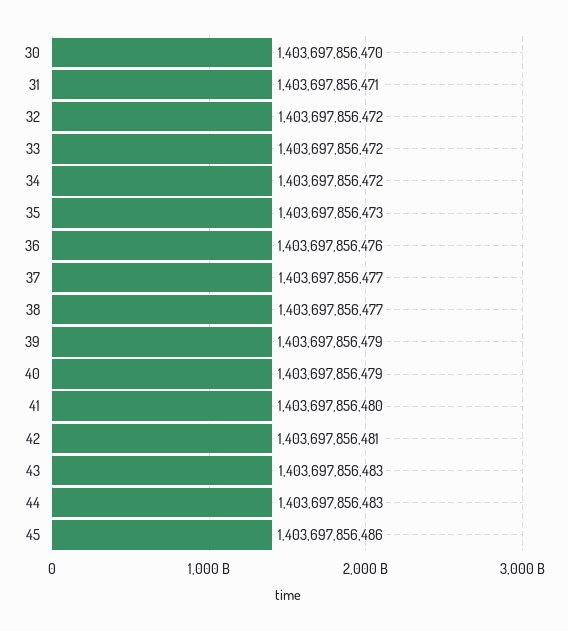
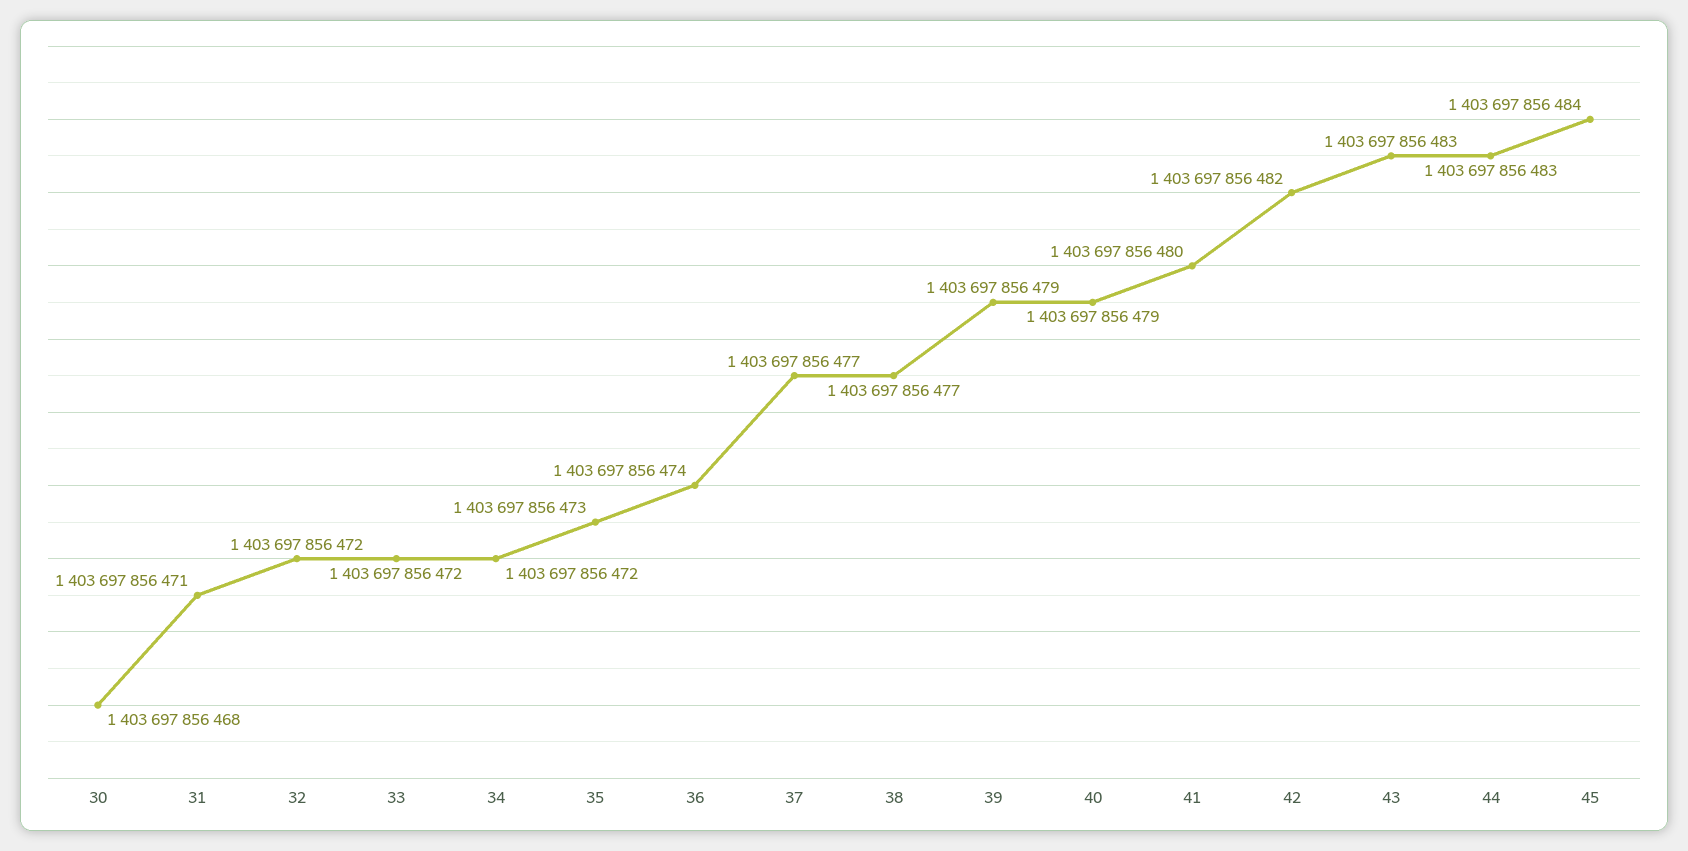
  {
-   "30": 1403697856470,
+   "30": 1403697856468,
    "31": 1403697856471,
    "32": 1403697856472,
    "33": 1403697856472,
    "34": 1403697856472,
    "35": 1403697856473,
-   "36": 1403697856476,
+   "36": 1403697856474,
    "37": 1403697856477,
    "38": 1403697856477,
    "39": 1403697856479,
    "40": 1403697856479,
    "41": 1403697856480,
-   "42": 1403697856481,
+   "42": 1403697856482,
    "43": 1403697856483,
    "44": 1403697856483,
-   "45": 1403697856486
+   "45": 1403697856484
  }

